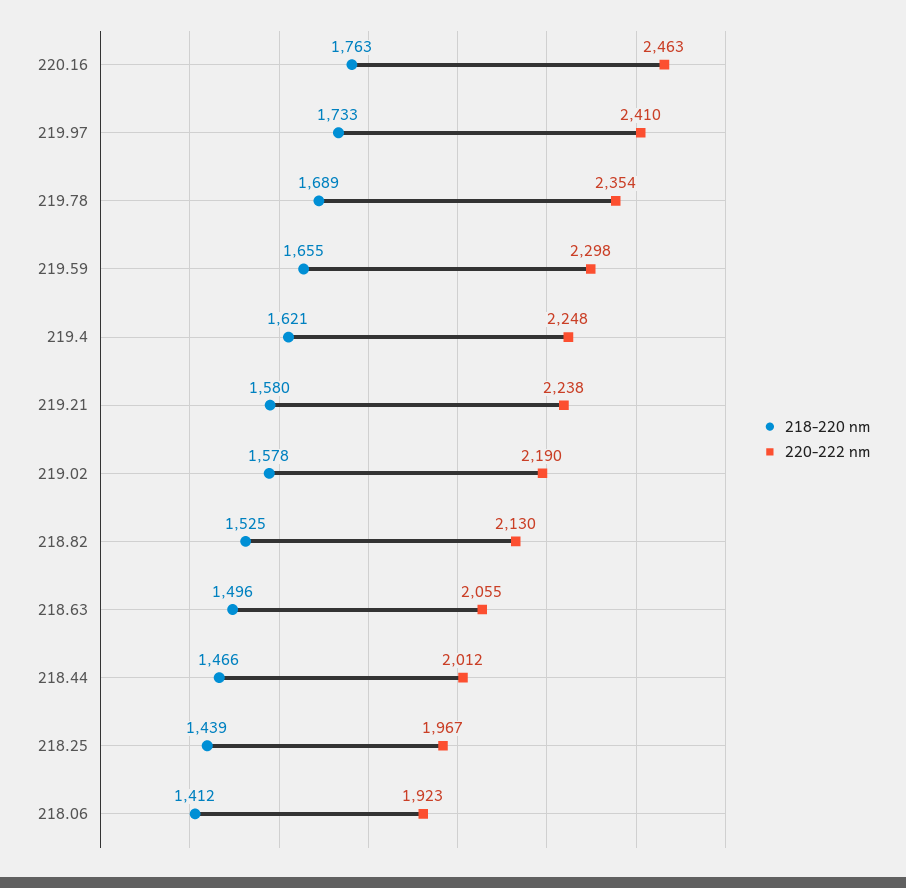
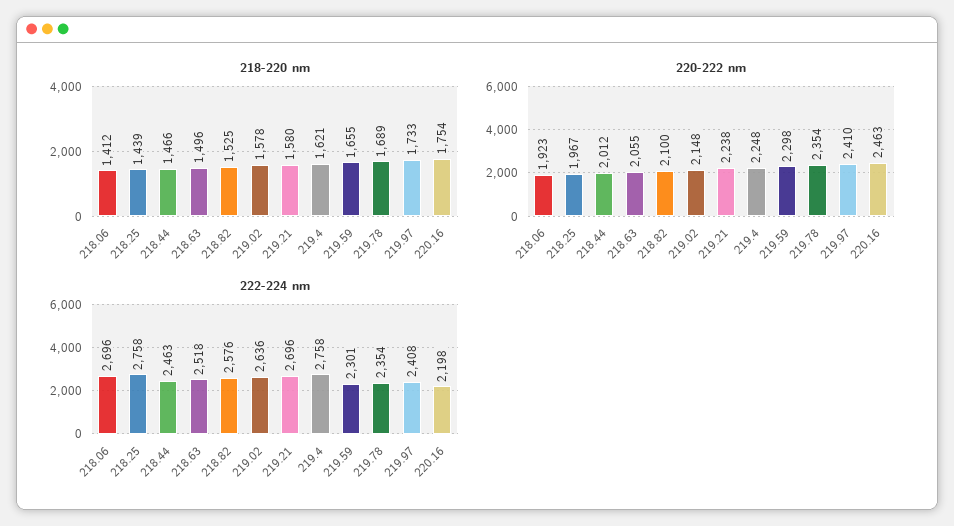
  {
    "218-220 nm": {
-     "220.16": 1763,
+     "220.16": 1754,
      "219.97": 1733,
      "219.78": 1689,
      "219.59": 1655,
      "219.4": 1621,
      "219.21": 1580,
      "219.02": 1578,
      "218.82": 1525,
      "218.63": 1496,
      "218.44": 1466,
      "218.25": 1439,
      "218.06": 1412
    },
    "220-222 nm": {
      "220.16": 2463,
      "219.97": 2410,
      "219.78": 2354,
      "219.59": 2298,
      "219.4": 2248,
      "219.21": 2238,
-     "219.02": 2190,
+     "219.02": 2148,
-     "218.82": 2130,
+     "218.82": 2100,
      "218.63": 2055,
      "218.44": 2012,
      "218.25": 1967,
      "218.06": 1923
-   }
+   },
+   "222-224 nm": {
+     "218.06": 2696,
+     "218.25": 2758,
+     "218.44": 2463,
+     "218.63": 2518,
+     "218.82": 2576,
+     "219.02": 2636,
+     "219.21": 2696,
+     "219.4": 2758,
+     "219.59": 2301,
+     "219.78": 2354,
+     "219.97": 2408,
+     "220.16": 2198
+   }
  }

